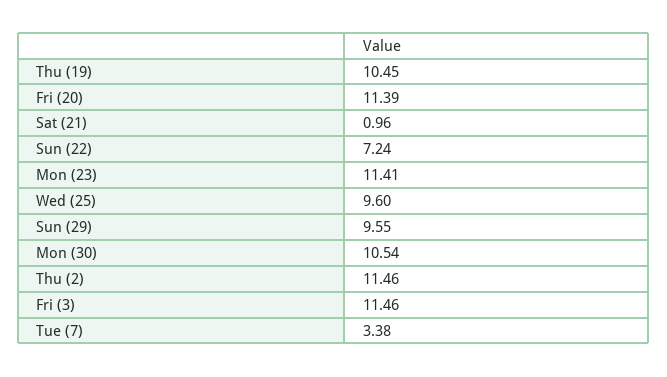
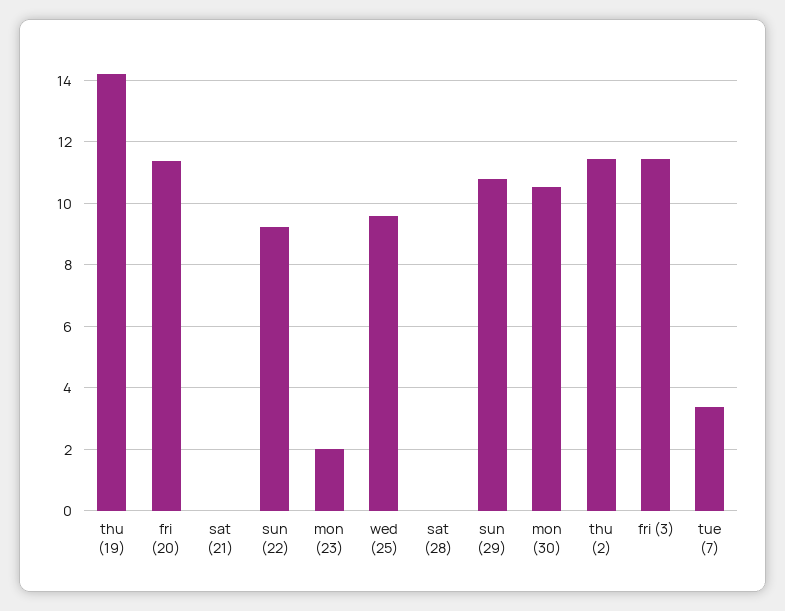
  {
-   "Thu (19)": 10.45,
+   "Thu (19)": 14.2,
    "Fri (20)": 11.39,
-   "Sat (21)": 0.96,
+   "Sat (21)": 0,
-   "Sun (22)": 7.24,
+   "Sun (22)": 9.2,
-   "Mon (23)": 11.41,
+   "Mon (23)": 2,
    "Wed (25)": 9.6,
-   "Sun (29)": 9.55,
+   "Sun (29)": 10.8,
    "Mon (30)": 10.54,
    "Thu (2)": 11.46,
    "Fri (3)": 11.46,
-   "Tue (7)": 3.38
+   "Tue (7)": 3.38,
+   "sat (28)": 0
  }

